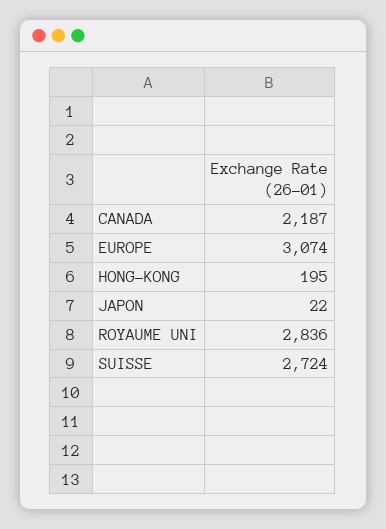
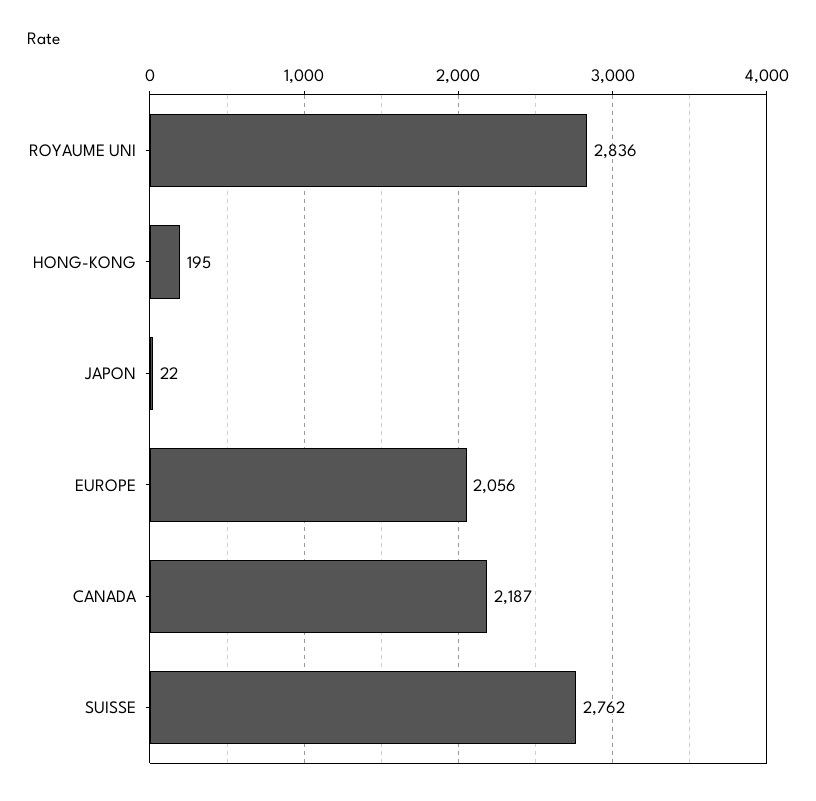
  {
    "CANADA": 2187,
-   "EUROPE": 3074,
+   "EUROPE": 2056,
    "HONG-KONG": 195,
    "JAPON": 22,
    "ROYAUME UNI": 2836,
-   "SUISSE": 2724
+   "SUISSE": 2762
  }

